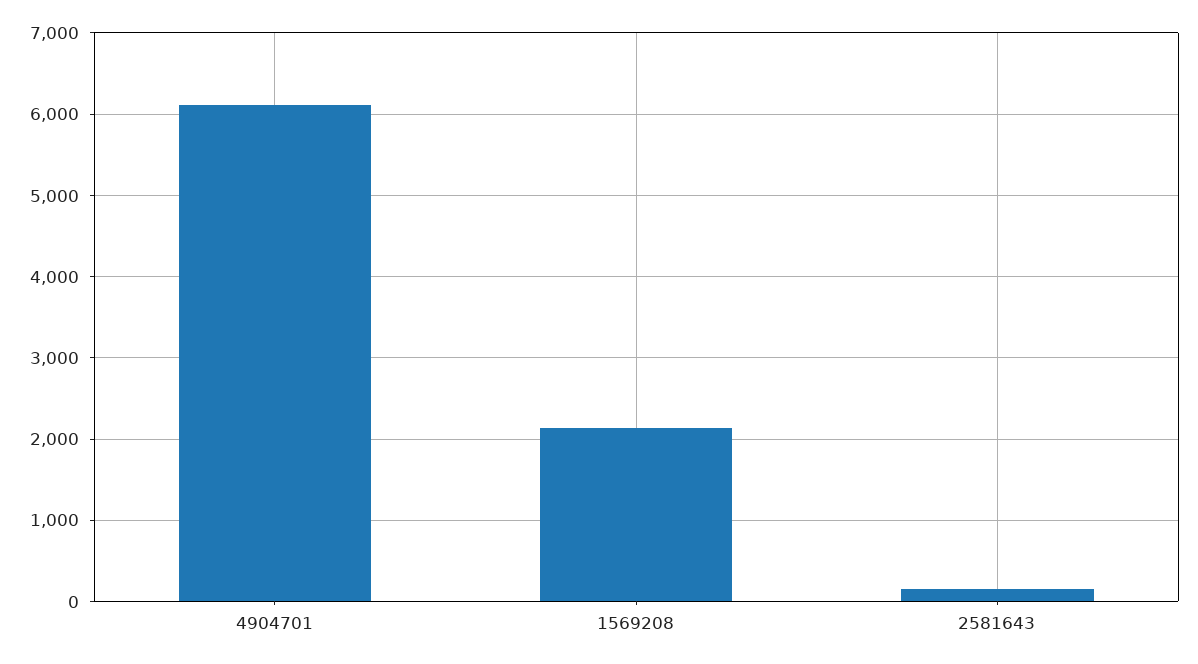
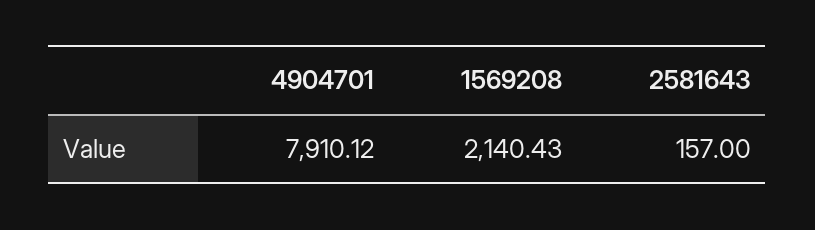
  {
-   "4904701": 6100,
+   "4904701": 7910.12,
    "1569208": 2140.43,
    "2581643": 157
  }

